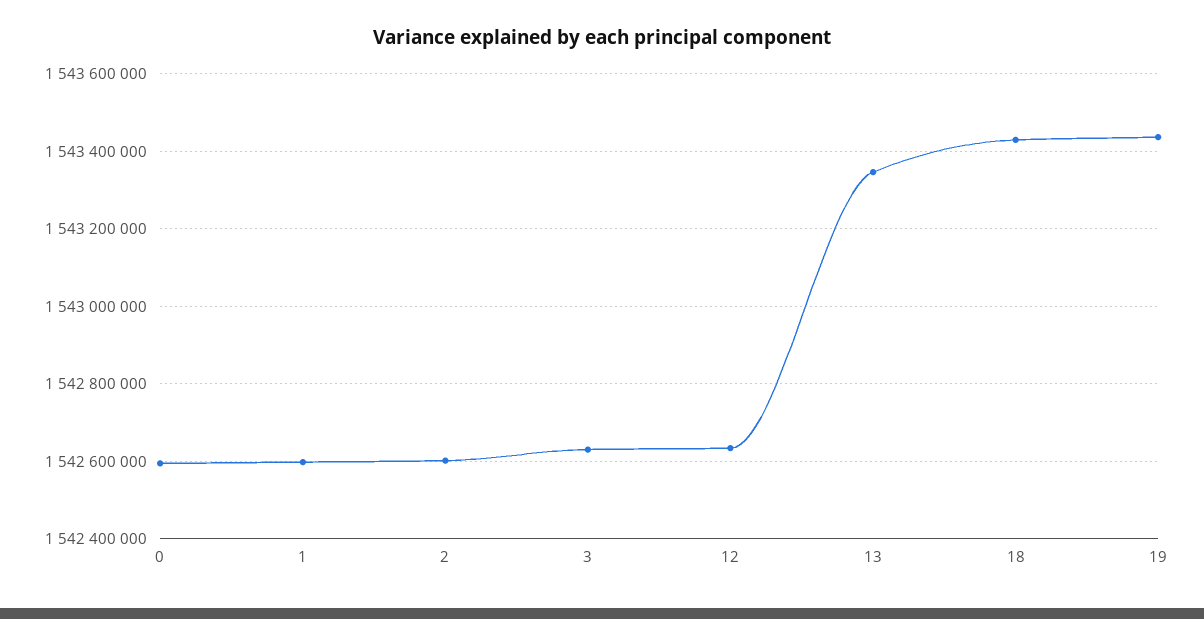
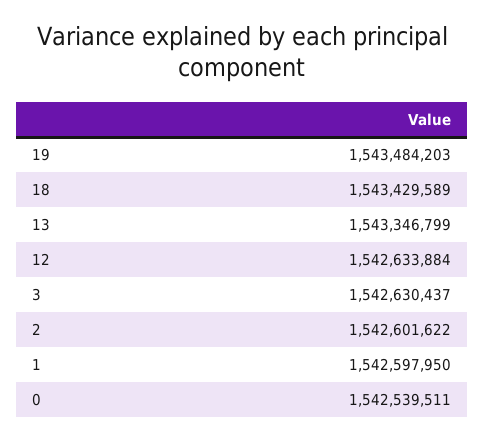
  {
-   "0": 1542600000,
+   "0": 1542539511,
    "1": 1542597950,
    "2": 1542601622,
    "3": 1542630437,
    "12": 1542633884,
    "13": 1543346799,
    "18": 1543429589,
-   "19": 1543440000
+   "19": 1543484203
  }

